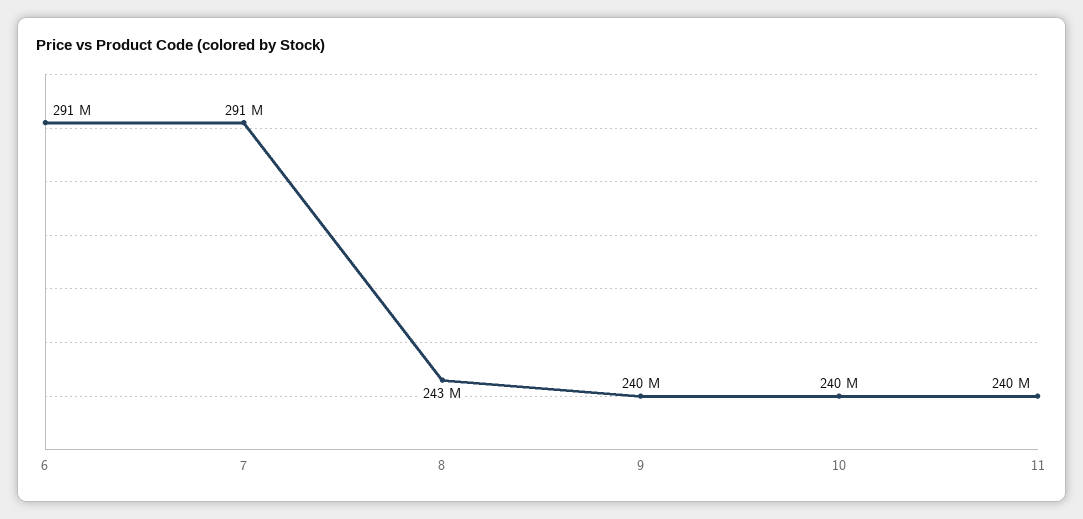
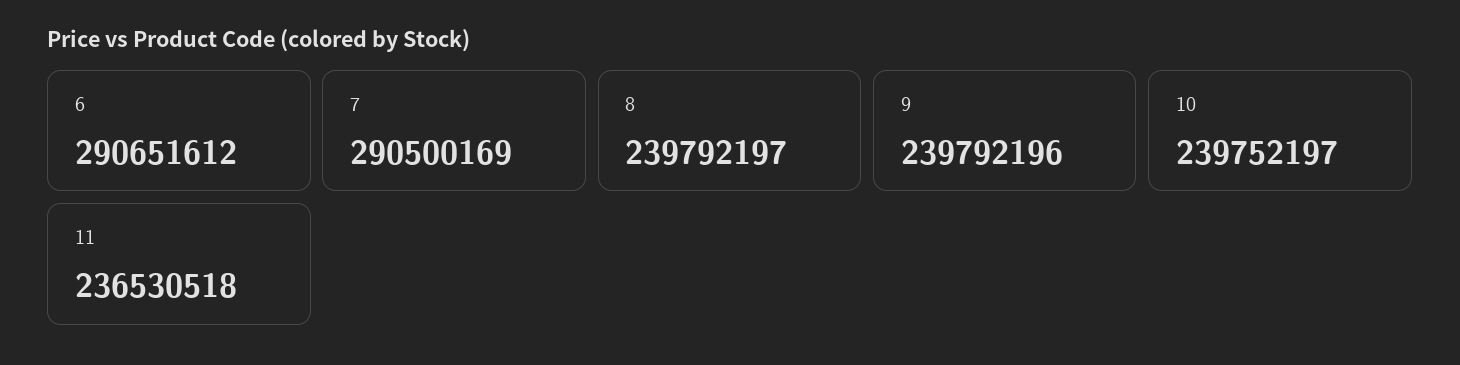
  {
    "6": 290651612,
    "7": 290500169,
-   "8": 243000000,
+   "8": 239792197,
    "9": 239792196,
    "10": 239752197,
-   "11": 240000000
+   "11": 236530518
  }

